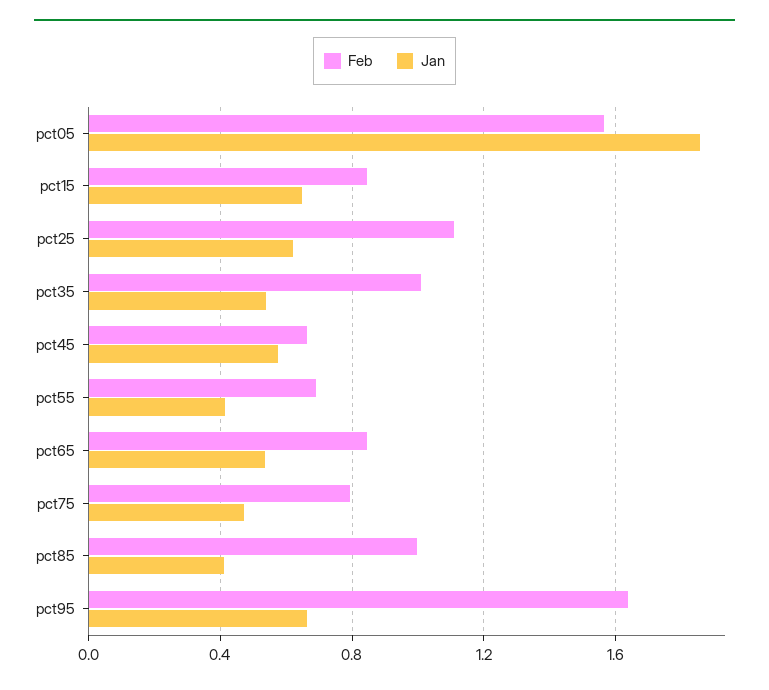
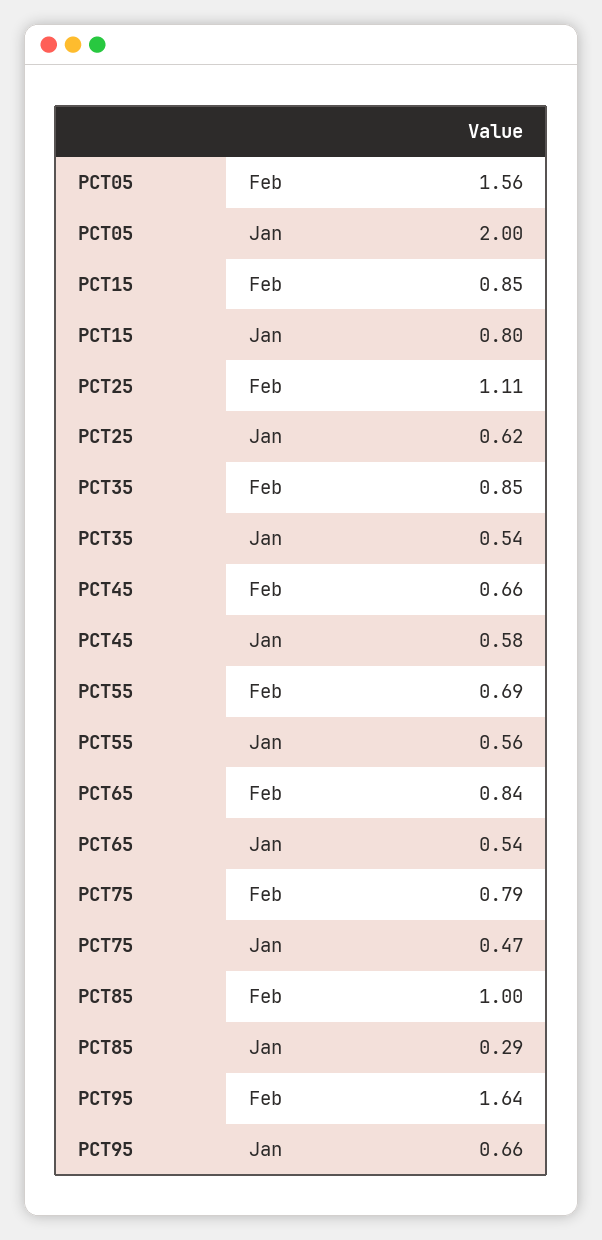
  {
    "Feb": {
      "pct05": 1.56,
      "pct15": 0.85,
      "pct25": 1.11,
-     "pct35": 1,
+     "pct35": 0.85,
      "pct45": 0.66,
      "pct55": 0.69,
      "pct65": 0.84,
      "pct75": 0.79,
      "pct85": 1,
      "pct95": 1.64
    },
    "Jan": {
-     "pct05": 1.85,
+     "pct05": 2,
-     "pct15": 0.65,
+     "pct15": 0.8,
      "pct25": 0.62,
      "pct35": 0.54,
      "pct45": 0.58,
-     "pct55": 0.4,
+     "pct55": 0.56,
      "pct65": 0.54,
      "pct75": 0.47,
-     "pct85": 0.4,
+     "pct85": 0.29,
      "pct95": 0.66
    }
  }

